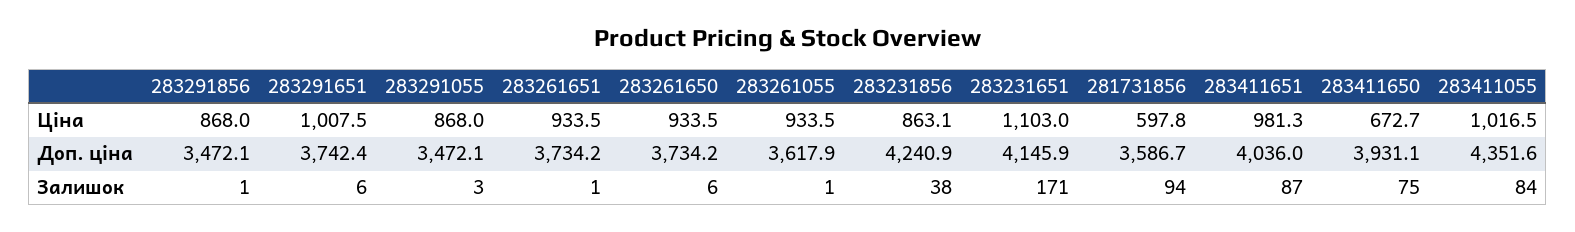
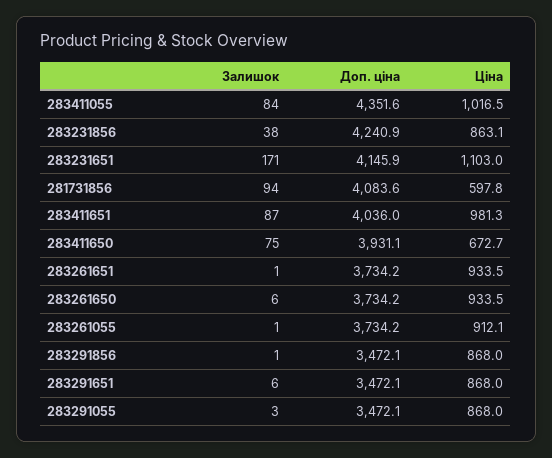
  {
    "283291856": {
      "Ціна": 868,
      "Доп. ціна": 3472.1,
      "Залишок": 1
    },
    "283291651": {
-     "Ціна": 1007.5,
+     "Ціна": 868,
-     "Доп. ціна": 3742.4,
+     "Доп. ціна": 3472.1,
      "Залишок": 6
    },
    "283291055": {
      "Ціна": 868,
      "Доп. ціна": 3472.1,
      "Залишок": 3
    },
    "283261651": {
      "Ціна": 933.5,
      "Доп. ціна": 3734.2,
      "Залишок": 1
    },
    "283261650": {
      "Ціна": 933.5,
      "Доп. ціна": 3734.2,
      "Залишок": 6
    },
    "283261055": {
-     "Ціна": 933.5,
+     "Ціна": 912.1,
-     "Доп. ціна": 3617.9,
+     "Доп. ціна": 3734.2,
      "Залишок": 1
    },
    "283231856": {
      "Ціна": 863.1,
      "Доп. ціна": 4240.9,
      "Залишок": 38
    },
    "283231651": {
      "Ціна": 1103,
      "Доп. ціна": 4145.9,
      "Залишок": 171
    },
    "281731856": {
      "Ціна": 597.8,
-     "Доп. ціна": 3586.7,
+     "Доп. ціна": 4083.6,
      "Залишок": 94
    },
    "283411651": {
      "Ціна": 981.3,
      "Доп. ціна": 4036,
      "Залишок": 87
    },
    "283411650": {
      "Ціна": 672.7,
      "Доп. ціна": 3931.1,
      "Залишок": 75
    },
    "283411055": {
      "Ціна": 1016.5,
      "Доп. ціна": 4351.6,
      "Залишок": 84
    }
  }

